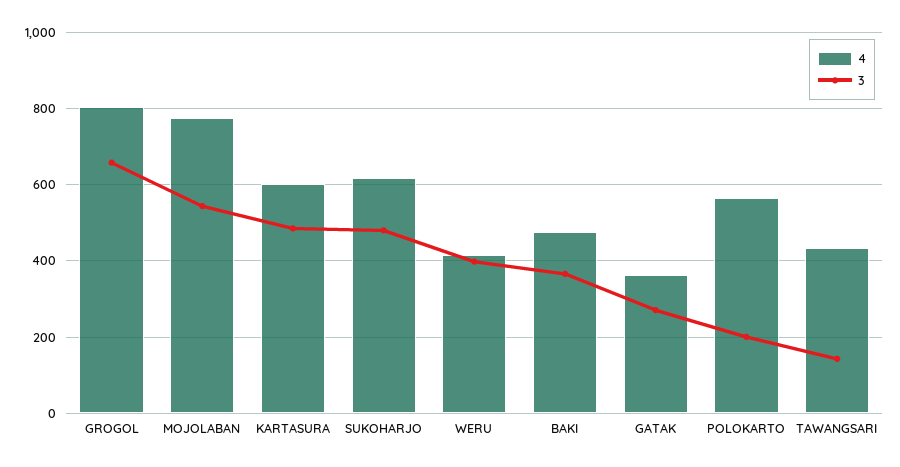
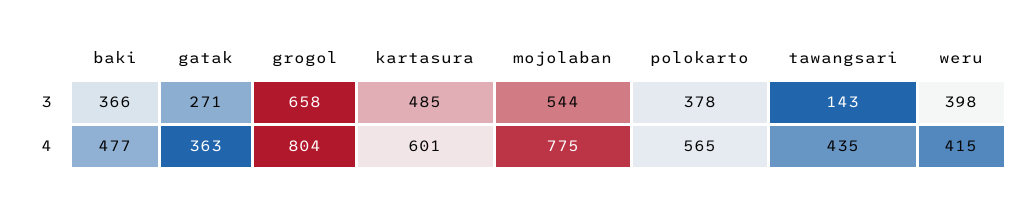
  {
    "4": {
      "GROGOL": 804,
      "MOJOLABAN": 775,
      "KARTASURA": 601,
-     "SUKOHARJO": 620,
      "WERU": 415,
      "BAKI": 477,
      "GATAK": 363,
      "POLOKARTO": 565,
      "TAWANGSARI": 435
    },
    "3": {
      "GROGOL": 658,
      "MOJOLABAN": 544,
      "KARTASURA": 485,
-     "SUKOHARJO": 480,
      "WERU": 398,
      "BAKI": 366,
      "GATAK": 271,
-     "POLOKARTO": 200,
+     "POLOKARTO": 378,
      "TAWANGSARI": 143
    }
  }

